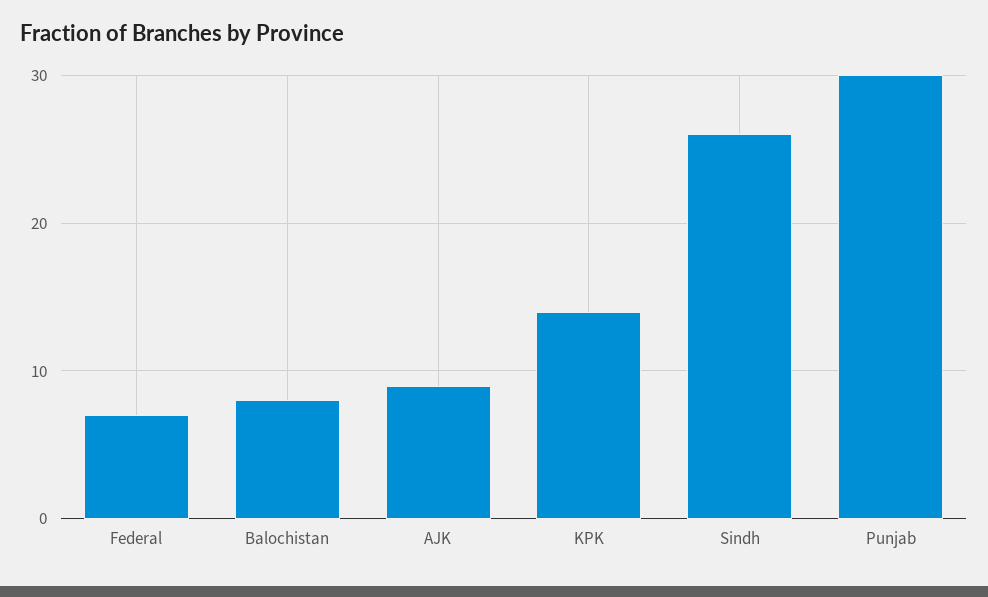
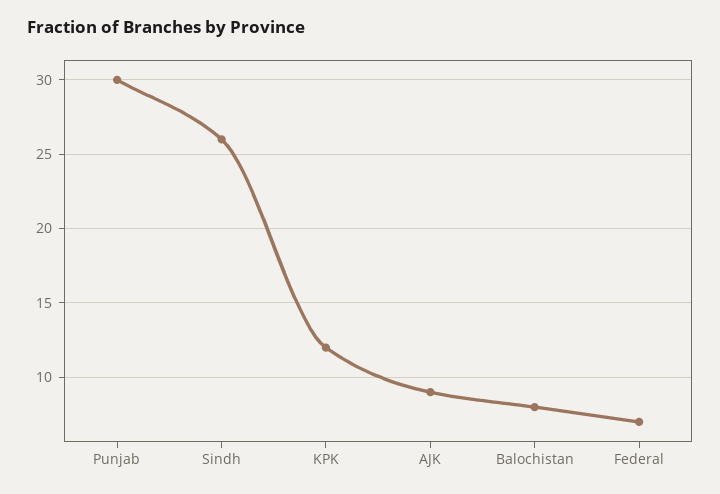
  {
    "Federal": 7,
    "Balochistan": 8,
    "AJK": 9,
-   "KPK": 14,
+   "KPK": 12,
    "Sindh": 26,
    "Punjab": 30
  }

